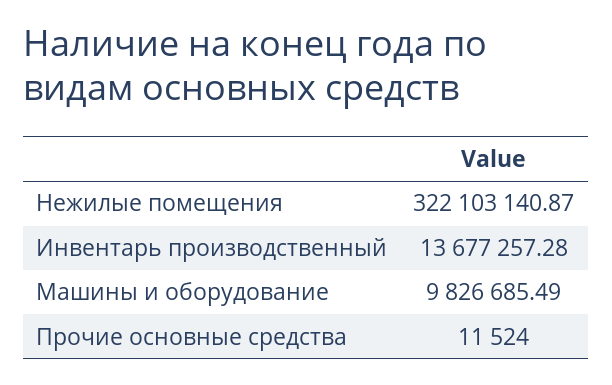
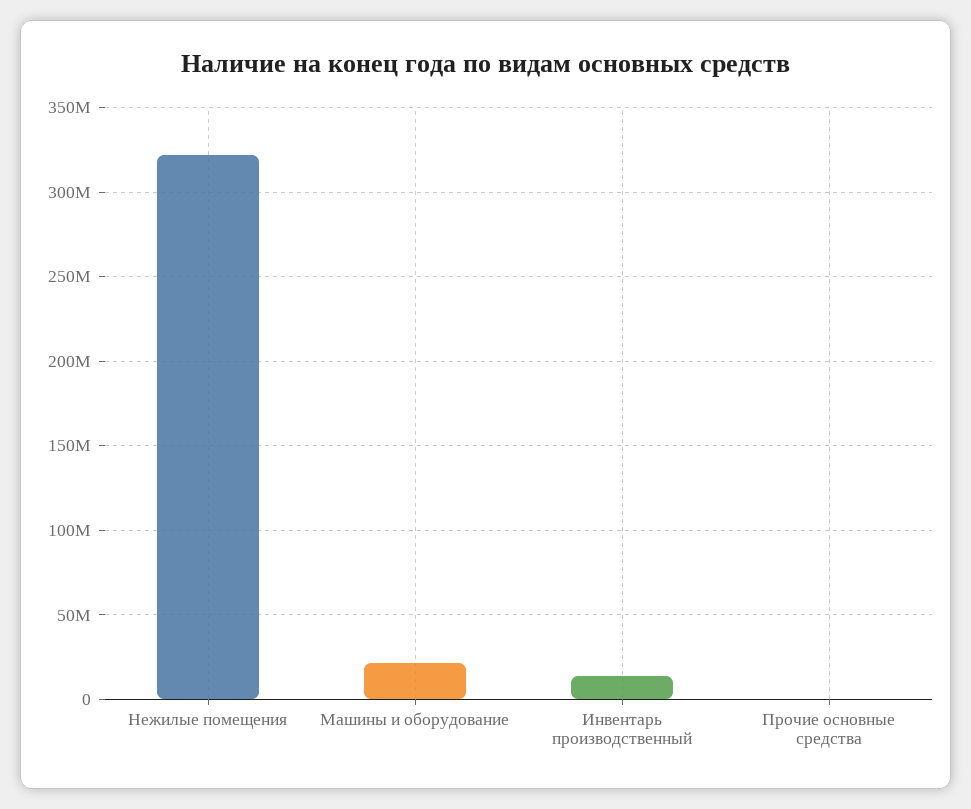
  {
    "Нежилые помещения": 322103140.87,
    "Инвентарь производственный": 13677257.28,
-   "Машины и оборудование": 9826685.49,
+   "Машины и оборудование": 20000000,
    "Прочие основные средства": 11524
  }

